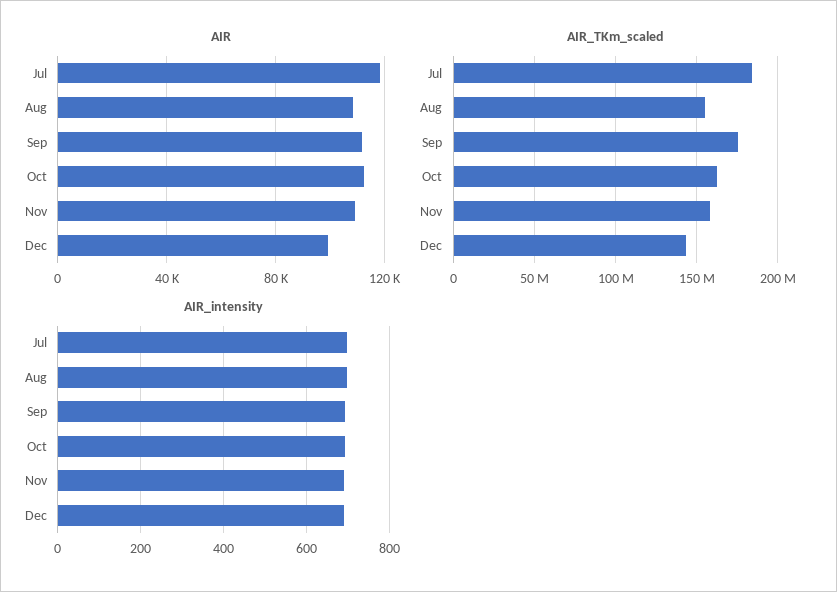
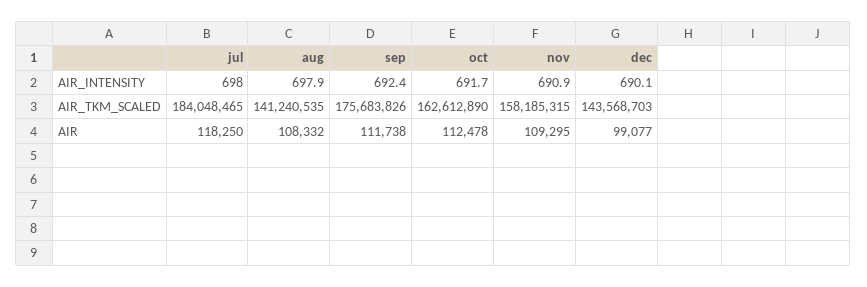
  {
    "AIR": {
      "Jul": 118250,
      "Aug": 108332,
      "Sep": 111738,
      "Oct": 112478,
      "Nov": 109295,
      "Dec": 99077
    },
    "AIR_TKm_scaled": {
      "Jul": 184048465,
-     "Aug": 155000000,
+     "Aug": 141240535,
      "Sep": 175683826,
      "Oct": 162612890,
      "Nov": 158185315,
      "Dec": 143568703
    },
    "AIR_intensity": {
      "Jul": 698,
      "Aug": 697.9,
      "Sep": 692.4,
      "Oct": 691.7,
      "Nov": 690.9,
      "Dec": 690.1
    }
  }

